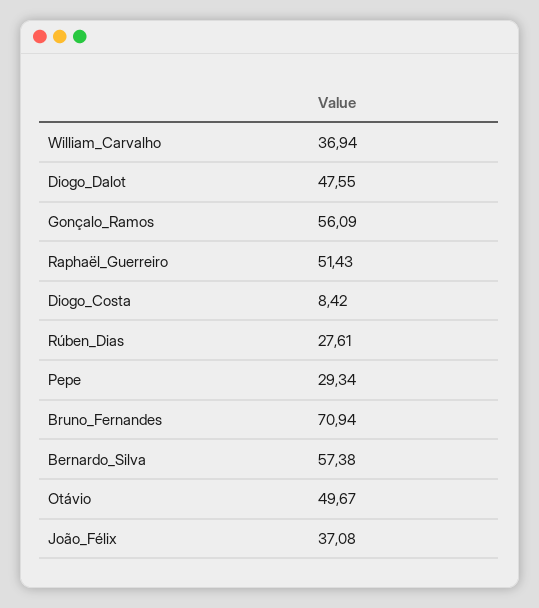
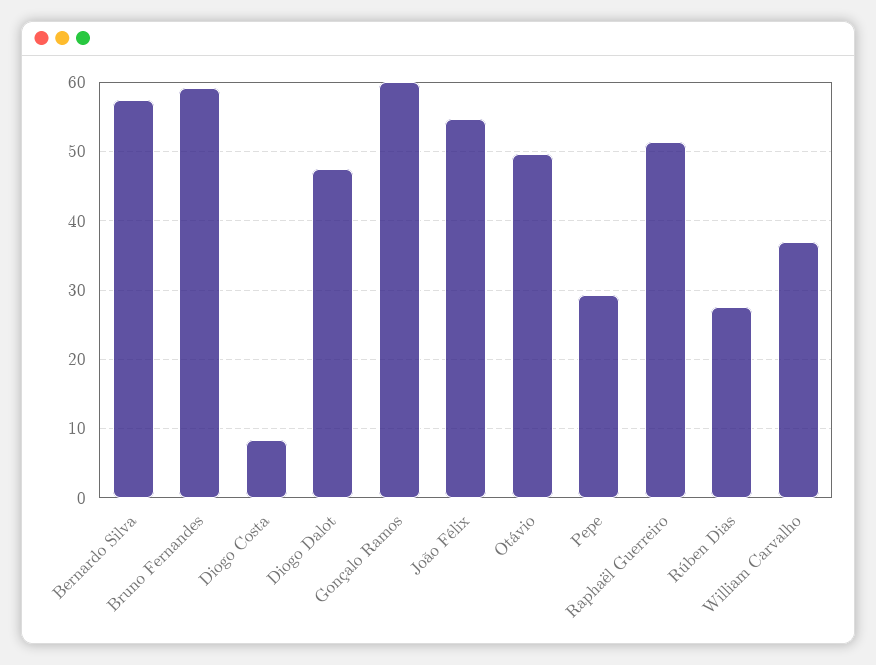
  {
    "William_Carvalho": 36.94,
    "Diogo_Dalot": 47.55,
-   "Gonçalo_Ramos": 56.09,
+   "Gonçalo_Ramos": 60,
    "Raphaël_Guerreiro": 51.43,
    "Diogo_Costa": 8.42,
    "Rúben_Dias": 27.61,
    "Pepe": 29.34,
-   "Bruno_Fernandes": 70.94,
+   "Bruno_Fernandes": 59,
    "Bernardo_Silva": 57.38,
    "Otávio": 49.67,
-   "João_Félix": 37.08
+   "João_Félix": 55
  }

